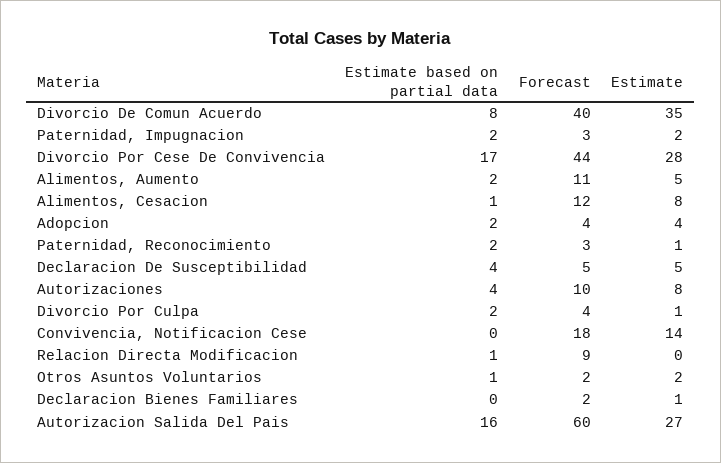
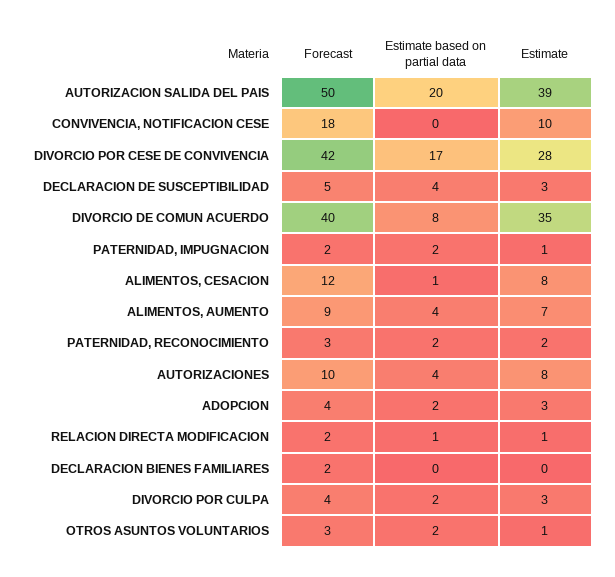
  {
    "Estimate based on partial data": {
      "Divorcio De Comun Acuerdo": 8,
      "Paternidad, Impugnacion": 2,
      "Divorcio Por Cese De Convivencia": 17,
-     "Alimentos, Aumento": 2,
+     "Alimentos, Aumento": 4,
      "Alimentos, Cesacion": 1,
      "Adopcion": 2,
      "Paternidad, Reconocimiento": 2,
      "Declaracion De Susceptibilidad": 4,
      "Autorizaciones": 4,
      "Divorcio Por Culpa": 2,
      "Convivencia, Notificacion Cese": 0,
      "Relacion Directa Modificacion": 1,
-     "Otros Asuntos Voluntarios": 1,
+     "Otros Asuntos Voluntarios": 2,
      "Declaracion Bienes Familiares": 0,
-     "Autorizacion Salida Del Pais": 16
+     "Autorizacion Salida Del Pais": 20
    },
    "Forecast": {
      "Divorcio De Comun Acuerdo": 40,
-     "Paternidad, Impugnacion": 3,
+     "Paternidad, Impugnacion": 2,
-     "Divorcio Por Cese De Convivencia": 44,
+     "Divorcio Por Cese De Convivencia": 42,
-     "Alimentos, Aumento": 11,
+     "Alimentos, Aumento": 9,
      "Alimentos, Cesacion": 12,
      "Adopcion": 4,
      "Paternidad, Reconocimiento": 3,
      "Declaracion De Susceptibilidad": 5,
      "Autorizaciones": 10,
      "Divorcio Por Culpa": 4,
      "Convivencia, Notificacion Cese": 18,
-     "Relacion Directa Modificacion": 9,
+     "Relacion Directa Modificacion": 2,
-     "Otros Asuntos Voluntarios": 2,
+     "Otros Asuntos Voluntarios": 3,
      "Declaracion Bienes Familiares": 2,
-     "Autorizacion Salida Del Pais": 60
+     "Autorizacion Salida Del Pais": 50
    },
    "Estimate": {
      "Divorcio De Comun Acuerdo": 35,
-     "Paternidad, Impugnacion": 2,
+     "Paternidad, Impugnacion": 1,
      "Divorcio Por Cese De Convivencia": 28,
-     "Alimentos, Aumento": 5,
+     "Alimentos, Aumento": 7,
      "Alimentos, Cesacion": 8,
-     "Adopcion": 4,
+     "Adopcion": 3,
-     "Paternidad, Reconocimiento": 1,
+     "Paternidad, Reconocimiento": 2,
-     "Declaracion De Susceptibilidad": 5,
+     "Declaracion De Susceptibilidad": 3,
      "Autorizaciones": 8,
-     "Divorcio Por Culpa": 1,
+     "Divorcio Por Culpa": 3,
-     "Convivencia, Notificacion Cese": 14,
+     "Convivencia, Notificacion Cese": 10,
-     "Relacion Directa Modificacion": 0,
+     "Relacion Directa Modificacion": 1,
-     "Otros Asuntos Voluntarios": 2,
+     "Otros Asuntos Voluntarios": 1,
-     "Declaracion Bienes Familiares": 1,
+     "Declaracion Bienes Familiares": 0,
-     "Autorizacion Salida Del Pais": 27
+     "Autorizacion Salida Del Pais": 39
    }
  }

